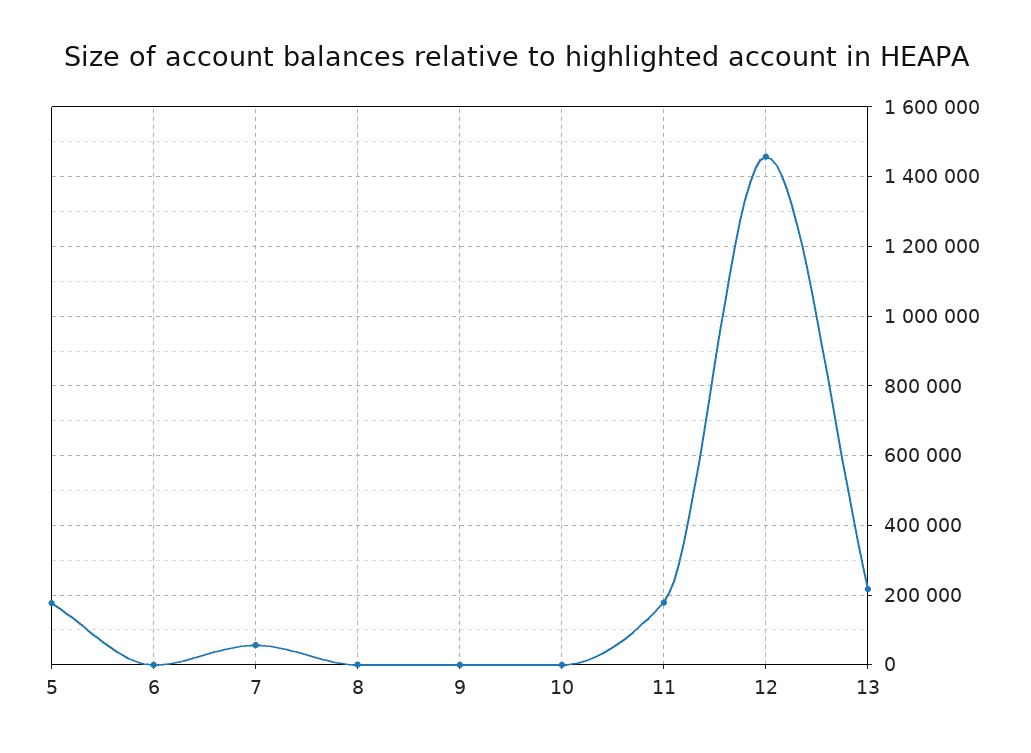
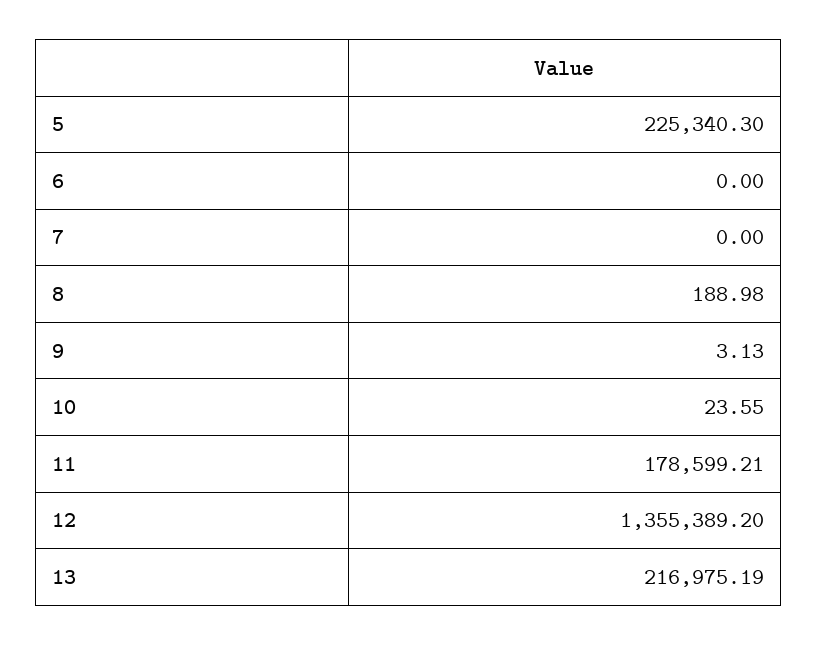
  {
-   "5": 180000,
+   "5": 225340.3,
    "6": 0,
-   "7": 60000,
+   "7": 0,
    "8": 188.98,
    "9": 3.13,
    "10": 23.55,
    "11": 178599.21,
-   "12": 1460000,
+   "12": 1355389.2,
    "13": 216975.19
  }

